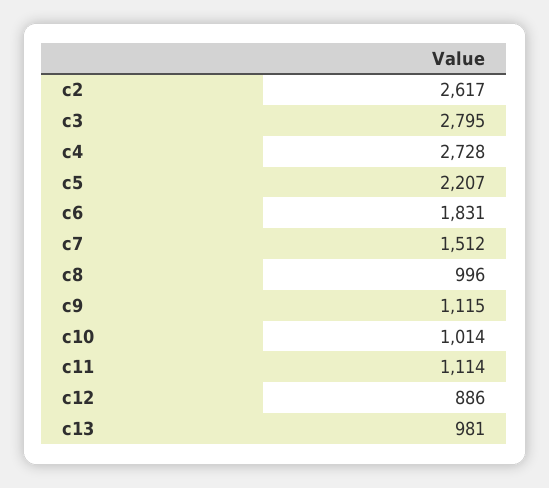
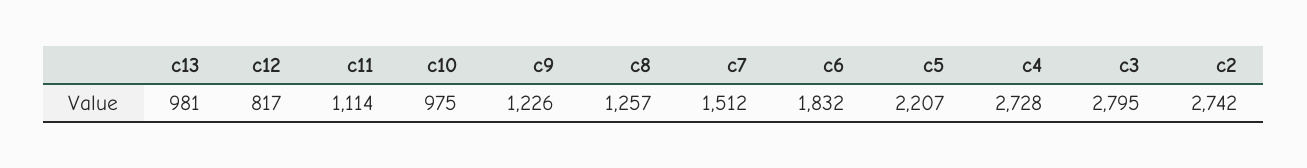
  {
-   "c2": 2617,
+   "c2": 2742,
    "c3": 2795,
    "c4": 2728,
    "c5": 2207,
-   "c6": 1831,
+   "c6": 1832,
    "c7": 1512,
-   "c8": 996,
+   "c8": 1257,
-   "c9": 1115,
+   "c9": 1226,
-   "c10": 1014,
+   "c10": 975,
    "c11": 1114,
-   "c12": 886,
+   "c12": 817,
    "c13": 981
  }

